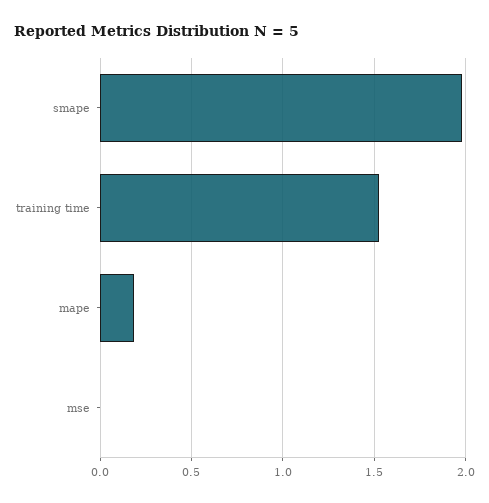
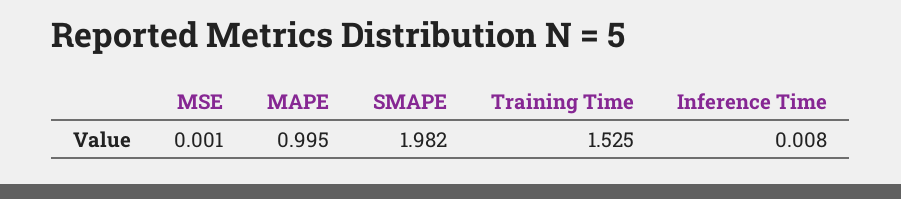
  {
    "smape": 1.982,
    "training time": 1.525,
-   "mape": 0.2,
+   "mape": 0.995,
-   "mse": 0.001
+   "mse": 0.001,
+   "Inference Time": 0.008
  }

